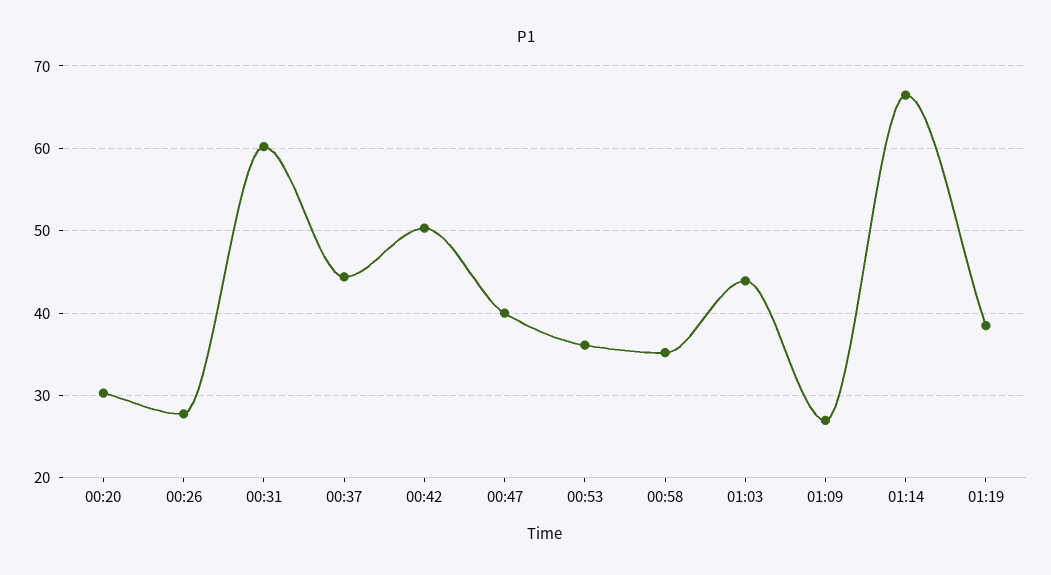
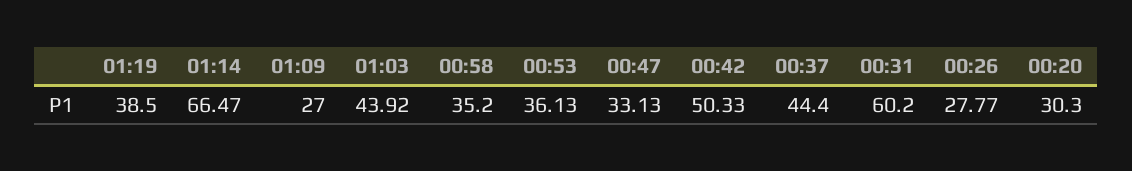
  {
    "00:20": 30.3,
    "00:26": 27.77,
    "00:31": 60.2,
    "00:37": 44.4,
    "00:42": 50.33,
-   "00:47": 40,
+   "00:47": 33.13,
    "00:53": 36.13,
    "00:58": 35.2,
    "01:03": 43.92,
    "01:09": 27,
    "01:14": 66.47,
    "01:19": 38.5
  }

